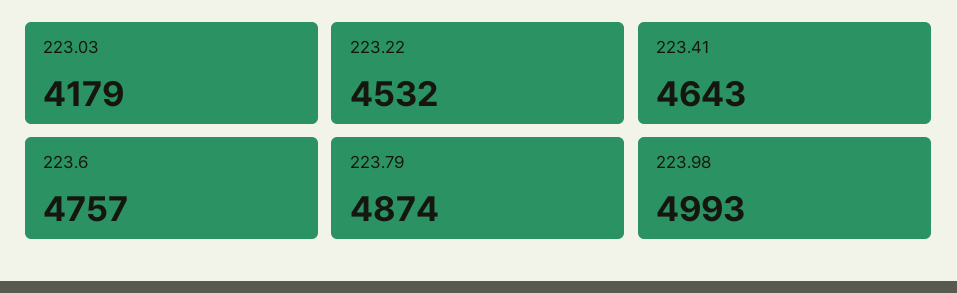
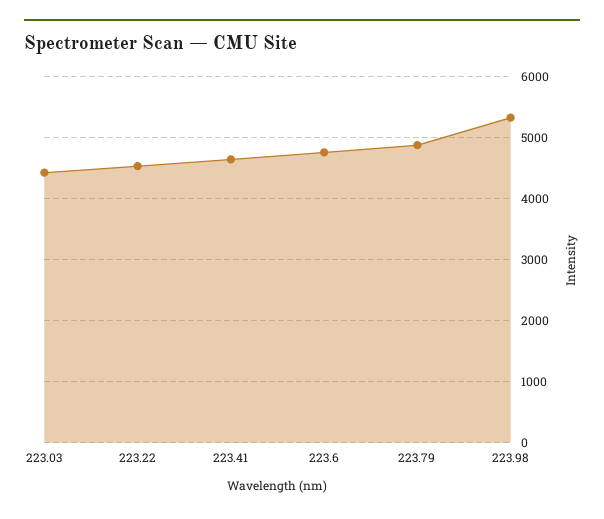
  {
-   "223.03": 4179,
+   "223.03": 4400,
    "223.22": 4532,
    "223.41": 4643,
    "223.6": 4757,
    "223.79": 4874,
-   "223.98": 4993
+   "223.98": 5300
  }

